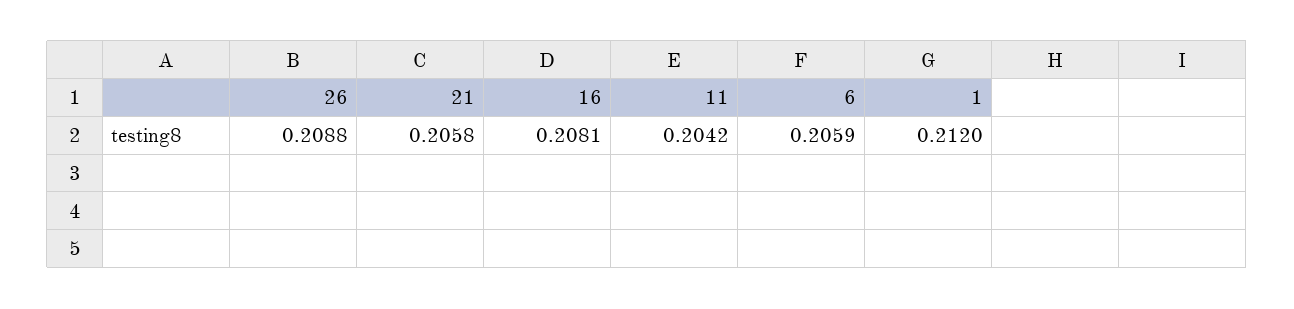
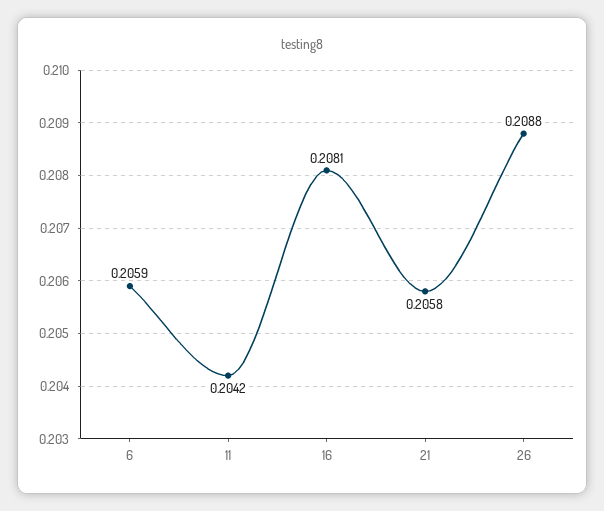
  {
    "26": 0.2088,
    "21": 0.2058,
    "16": 0.2081,
    "11": 0.2042,
-   "6": 0.2059,
+   "6": 0.2059
-   "1": 0.212
  }

